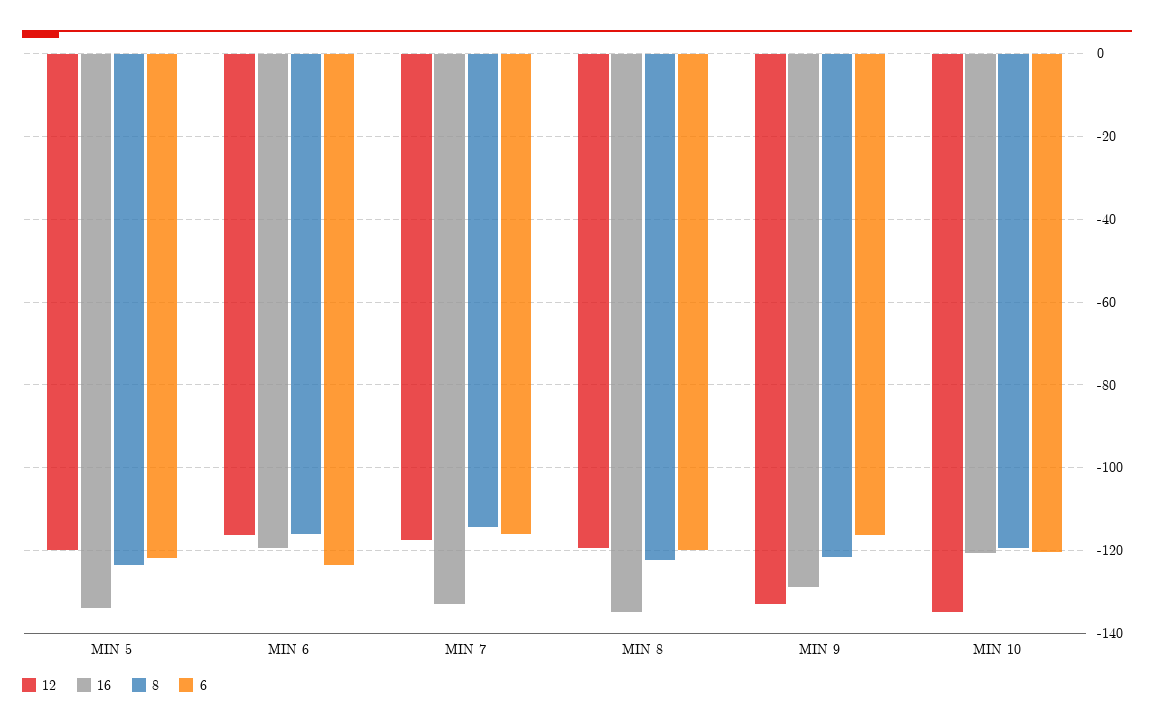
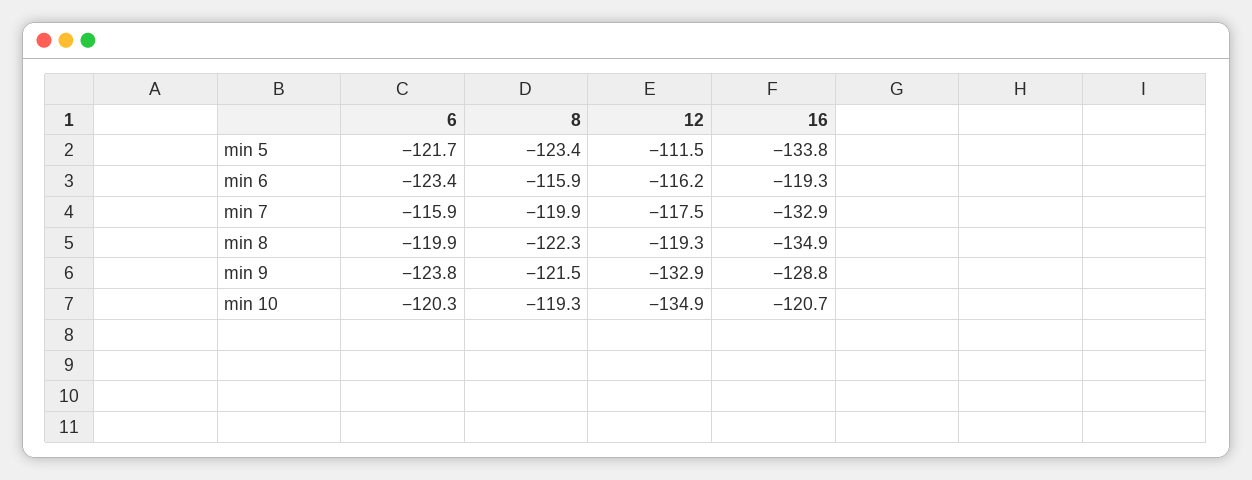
  {
    "12": {
-     "MIN 5": -120,
+     "MIN 5": -111.5,
      "MIN 6": -116.2,
      "MIN 7": -117.5,
      "MIN 8": -119.3,
      "MIN 9": -132.9,
      "MIN 10": -134.9
    },
    "16": {
      "MIN 5": -133.8,
      "MIN 6": -119.3,
      "MIN 7": -132.9,
      "MIN 8": -134.9,
      "MIN 9": -128.8,
      "MIN 10": -120.7
    },
    "8": {
      "MIN 5": -123.4,
      "MIN 6": -115.9,
-     "MIN 7": -114,
+     "MIN 7": -119.9,
      "MIN 8": -122.3,
      "MIN 9": -121.5,
      "MIN 10": -119.3
    },
    "6": {
      "MIN 5": -121.7,
      "MIN 6": -123.4,
      "MIN 7": -115.9,
      "MIN 8": -119.9,
-     "MIN 9": -116,
+     "MIN 9": -123.8,
      "MIN 10": -120.3
    }
  }

